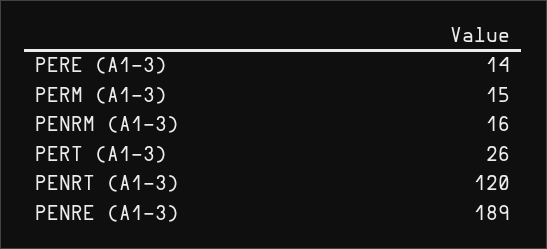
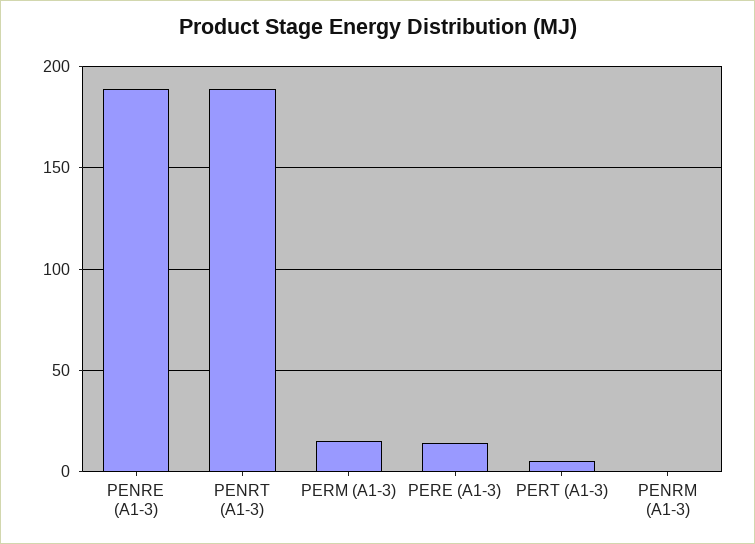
  {
    "PERE (A1-3)": 14,
    "PERM (A1-3)": 15,
-   "PENRM (A1-3)": 16,
+   "PENRM (A1-3)": 0,
-   "PERT (A1-3)": 26,
+   "PERT (A1-3)": 5,
-   "PENRT (A1-3)": 120,
+   "PENRT (A1-3)": 190,
    "PENRE (A1-3)": 189
  }

